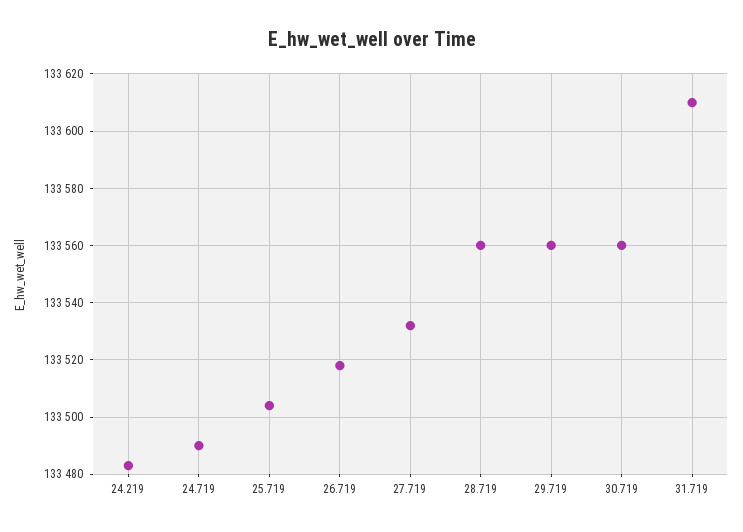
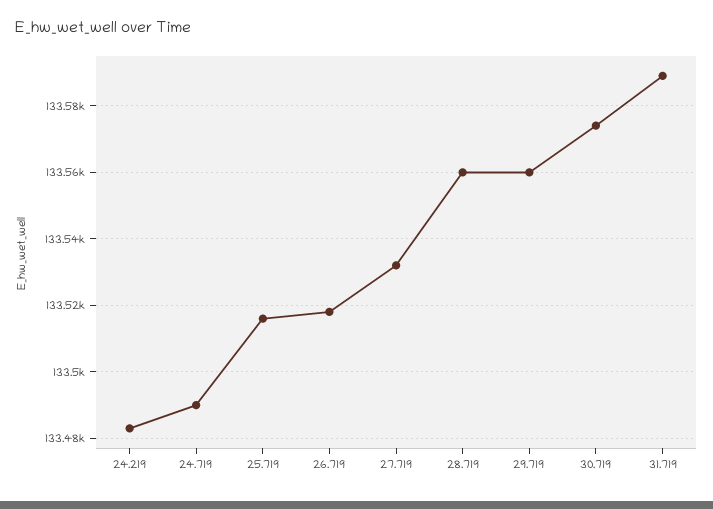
  {
    "24.219": 133485,
    "24.719": 133490,
-   "25.719": 133505,
+   "25.719": 133515,
    "26.719": 133520,
    "27.719": 133530,
    "28.719": 133560,
    "29.719": 133560,
-   "30.719": 133560,
+   "30.719": 133575,
-   "31.719": 133610
+   "31.719": 133590
  }

